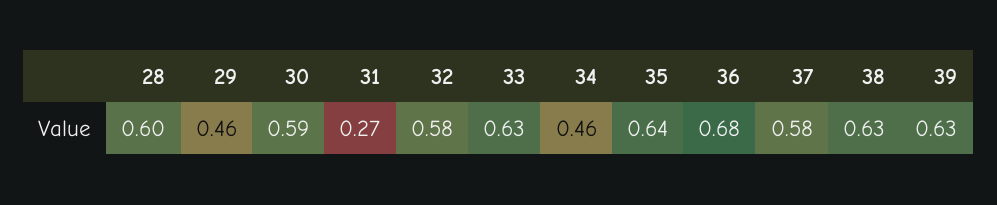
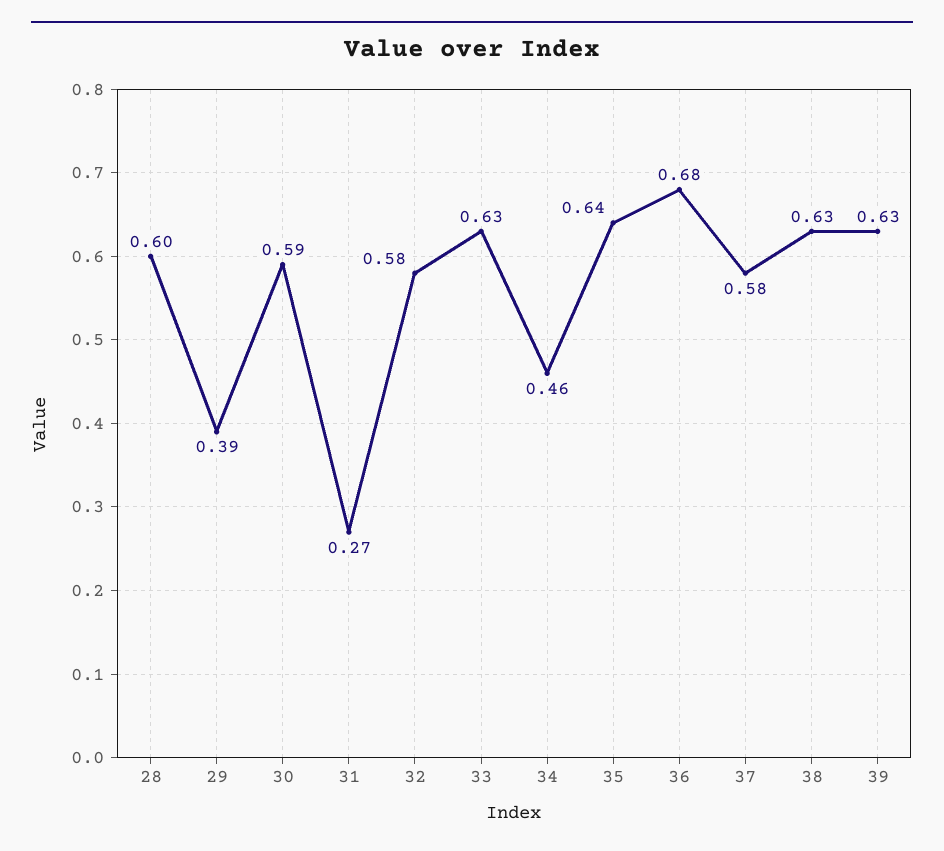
  {
    "28": 0.6,
-   "29": 0.46,
+   "29": 0.39,
    "30": 0.59,
    "31": 0.27,
    "32": 0.58,
    "33": 0.63,
    "34": 0.46,
    "35": 0.64,
    "36": 0.68,
    "37": 0.58,
    "38": 0.63,
    "39": 0.63
  }

